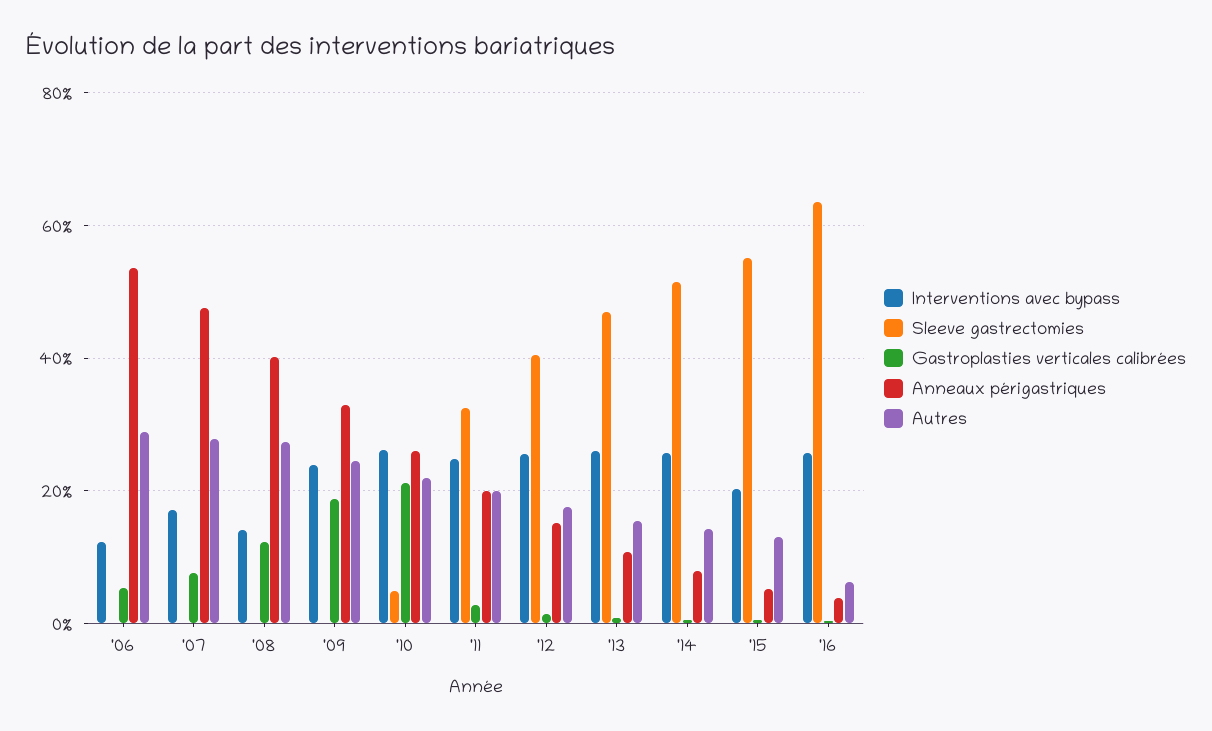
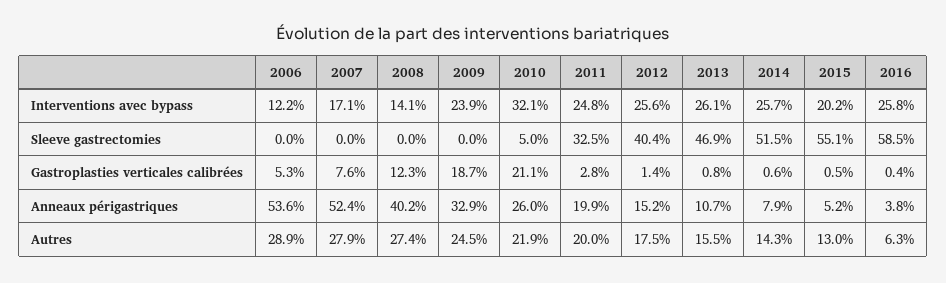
  {
    "Interventions avec bypass": {
      "'06": 12.2,
      "'07": 17.1,
      "'08": 14.1,
      "'09": 23.9,
-     "'10": 26,
+     "'10": 32.1,
      "'11": 24.8,
      "'12": 25.6,
      "'13": 26.1,
      "'14": 25.7,
      "'15": 20.2,
      "'16": 25.8
    },
    "Sleeve gastrectomies": {
      "'06": 0,
      "'07": 0,
      "'08": 0,
      "'09": 0,
      "'10": 5,
      "'11": 32.5,
      "'12": 40.4,
      "'13": 46.9,
      "'14": 51.5,
      "'15": 55.1,
-     "'16": 64
+     "'16": 58.5
    },
    "Gastroplasties verticales calibrées": {
      "'06": 5.3,
      "'07": 7.6,
      "'08": 12.3,
      "'09": 18.7,
      "'10": 21.1,
      "'11": 2.8,
      "'12": 1.4,
      "'13": 0.8,
      "'14": 0.6,
      "'15": 0.5,
      "'16": 0.4
    },
    "Anneaux périgastriques": {
      "'06": 53.6,
-     "'07": 48,
+     "'07": 52.4,
      "'08": 40.2,
      "'09": 32.9,
      "'10": 26,
      "'11": 19.9,
      "'12": 15.2,
      "'13": 10.7,
      "'14": 7.9,
      "'15": 5.2,
      "'16": 3.8
    },
    "Autres": {
      "'06": 28.9,
      "'07": 27.9,
      "'08": 27.4,
      "'09": 24.5,
      "'10": 21.9,
      "'11": 20,
      "'12": 17.5,
      "'13": 15.5,
      "'14": 14.3,
      "'15": 13,
      "'16": 6.3
    }
  }

